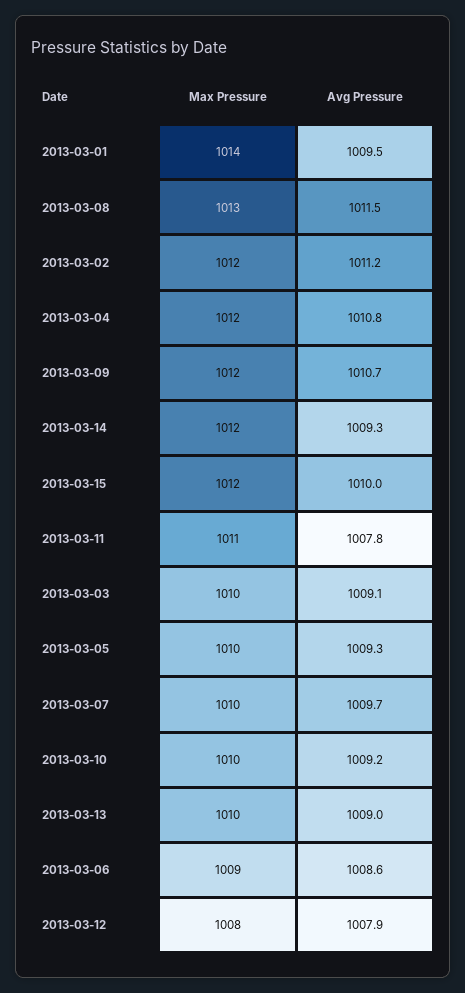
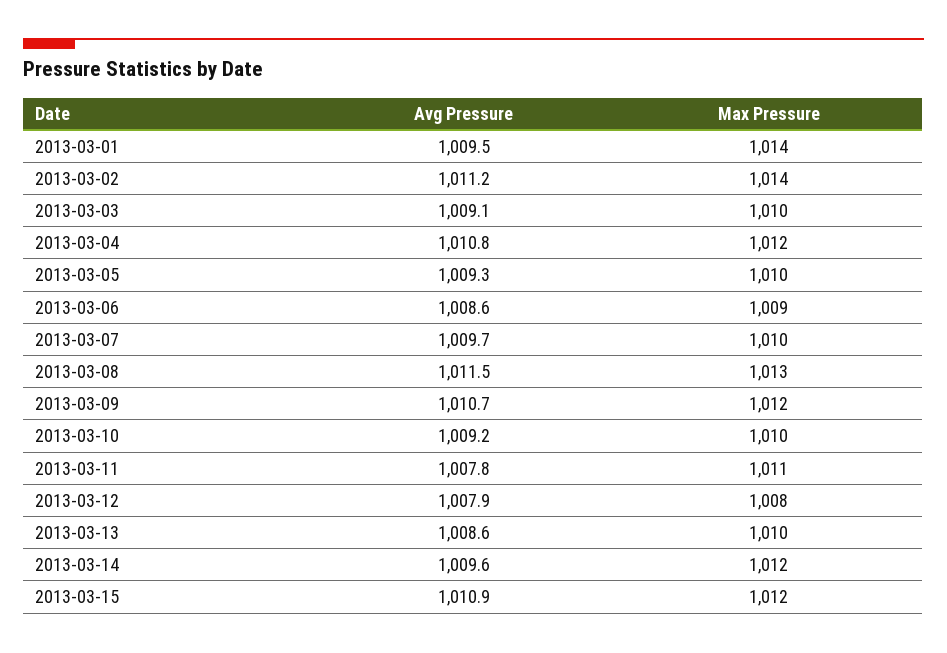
  {
    "Max Pressure": {
      "2013-03-01": 1014,
      "2013-03-08": 1013,
-     "2013-03-02": 1012,
+     "2013-03-02": 1014,
      "2013-03-04": 1012,
      "2013-03-09": 1012,
      "2013-03-14": 1012,
      "2013-03-15": 1012,
      "2013-03-11": 1011,
      "2013-03-03": 1010,
      "2013-03-05": 1010,
      "2013-03-07": 1010,
      "2013-03-10": 1010,
      "2013-03-13": 1010,
      "2013-03-06": 1009,
      "2013-03-12": 1008
    },
    "Avg Pressure": {
      "2013-03-01": 1009.5,
      "2013-03-08": 1011.5,
      "2013-03-02": 1011.2,
      "2013-03-04": 1010.8,
      "2013-03-09": 1010.7,
-     "2013-03-14": 1009.3,
+     "2013-03-14": 1009.6,
-     "2013-03-15": 1010,
+     "2013-03-15": 1010.9,
      "2013-03-11": 1007.8,
      "2013-03-03": 1009.1,
      "2013-03-05": 1009.3,
      "2013-03-07": 1009.7,
      "2013-03-10": 1009.2,
-     "2013-03-13": 1009,
+     "2013-03-13": 1008.6,
      "2013-03-06": 1008.6,
      "2013-03-12": 1007.9
    }
  }

